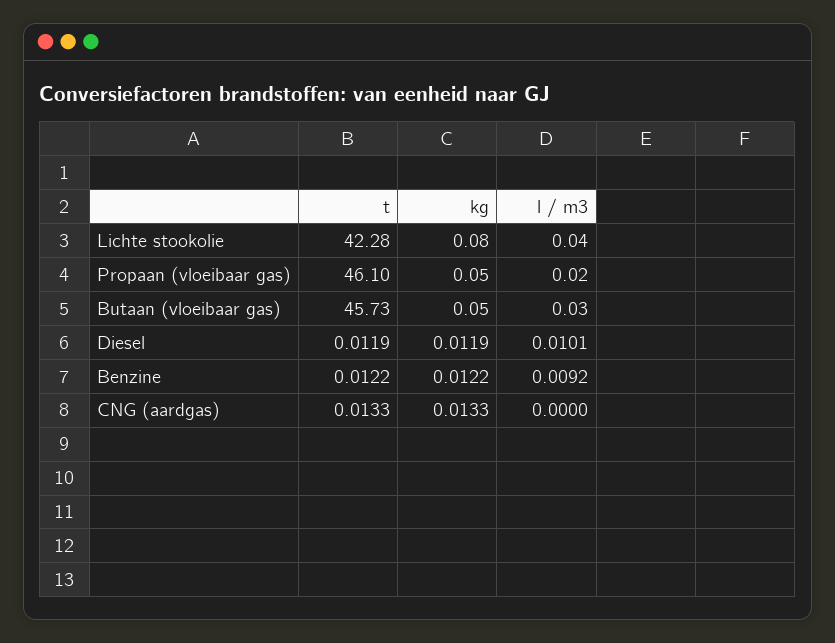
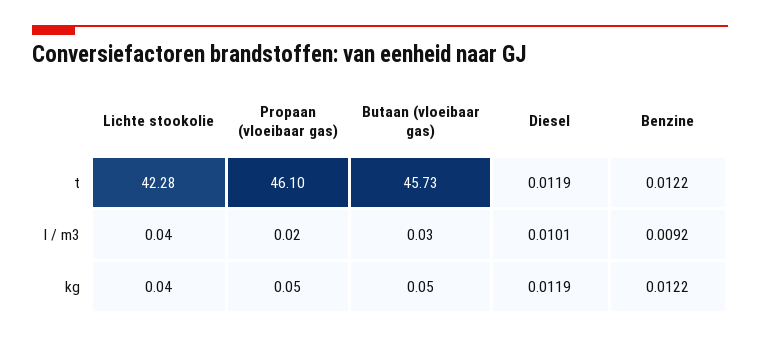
  {
    "t": {
      "Lichte stookolie": 42.28,
      "Propaan (vloeibaar gas)": 46.1,
      "Butaan (vloeibaar gas)": 45.73,
      "Diesel": 0.0119,
-     "Benzine": 0.0122,
+     "Benzine": 0.0122
-     "CNG (aardgas)": 0.0133
    },
    "kg": {
-     "Lichte stookolie": 0.08,
+     "Lichte stookolie": 0.04,
      "Propaan (vloeibaar gas)": 0.05,
      "Butaan (vloeibaar gas)": 0.05,
      "Diesel": 0.0119,
-     "Benzine": 0.0122,
+     "Benzine": 0.0122
-     "CNG (aardgas)": 0.0133
    },
    "l / m3": {
      "Lichte stookolie": 0.04,
      "Propaan (vloeibaar gas)": 0.02,
      "Butaan (vloeibaar gas)": 0.03,
      "Diesel": 0.0101,
-     "Benzine": 0.0092,
+     "Benzine": 0.0092
-     "CNG (aardgas)": 0
    }
  }

